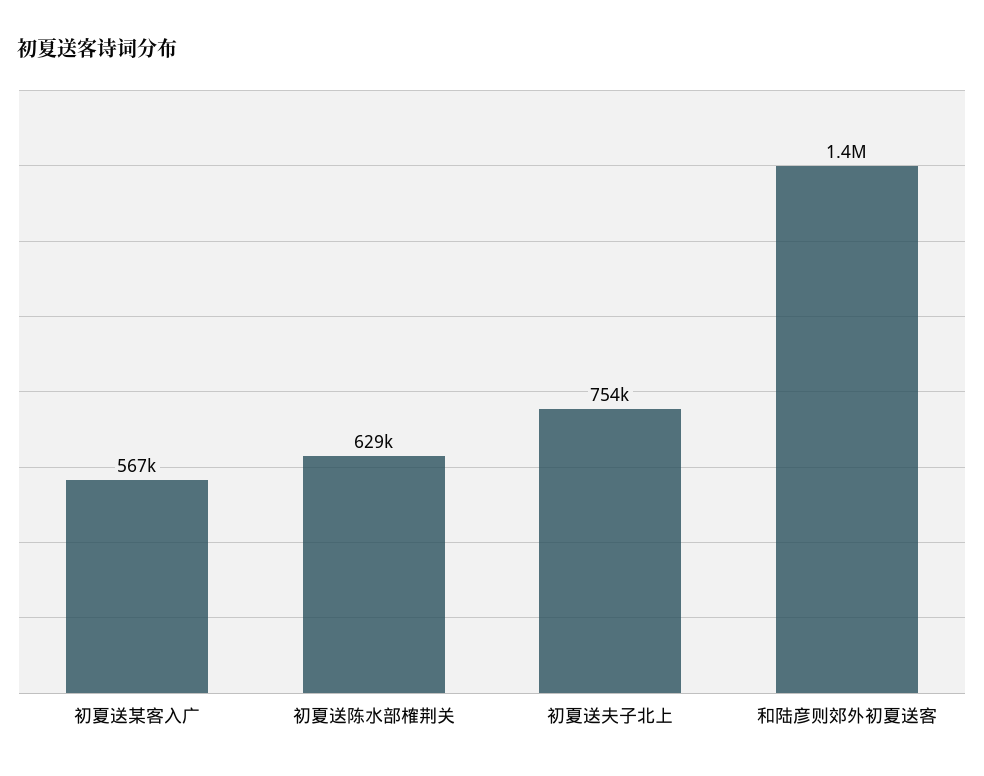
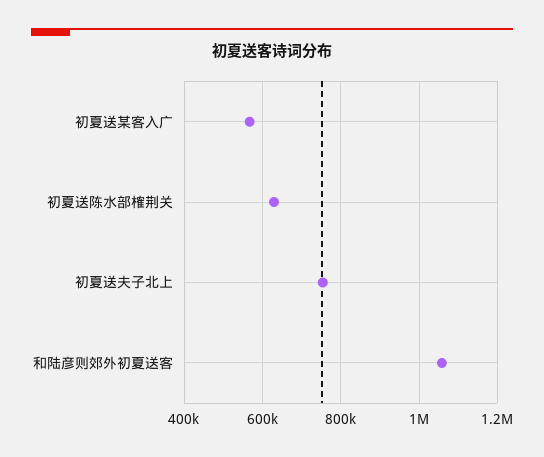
  {
    "初夏送某客入广": 567000,
    "初夏送陈水部榷荆关": 629000,
    "初夏送夫子北上": 754000,
-   "和陆彦则郊外初夏送客": 1400000
+   "和陆彦则郊外初夏送客": 1060000
  }

